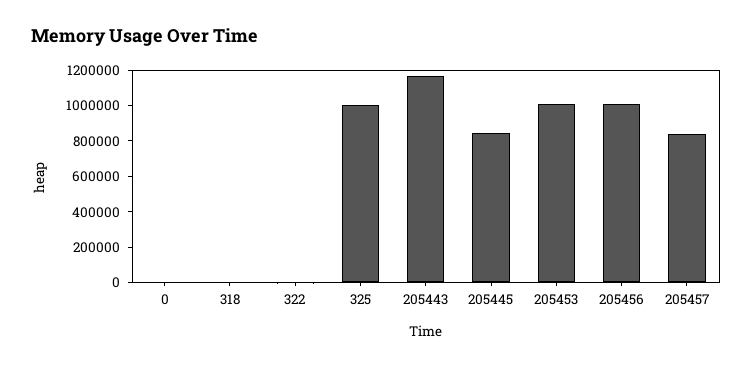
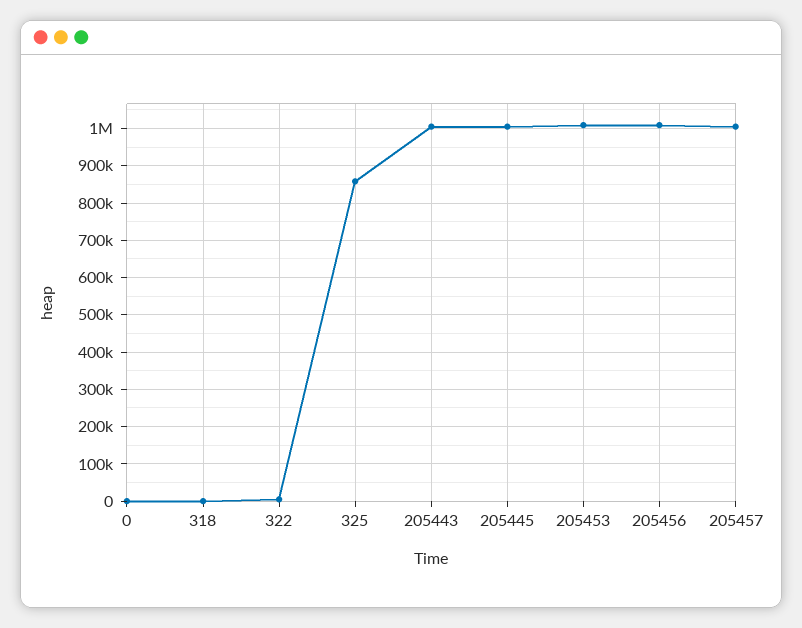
  {
    "0": 0,
    "318": 0,
    "322": 0,
-   "325": 1000000,
+   "325": 860000,
-   "205443": 1150000,
+   "205443": 1000000,
-   "205445": 850000,
+   "205445": 1000000,
    "205453": 1000000,
    "205456": 1000000,
-   "205457": 850000
+   "205457": 1000000
  }

